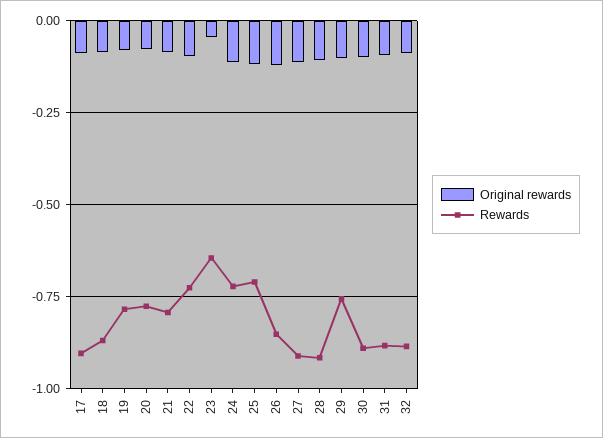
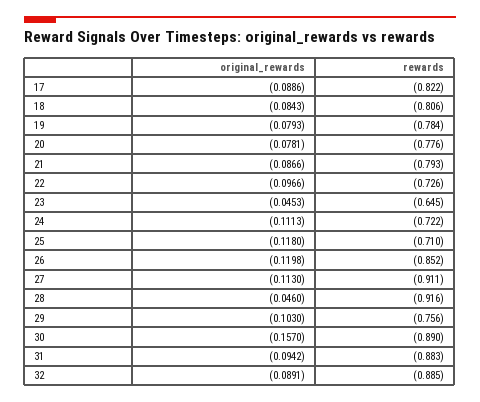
  {
    "Original rewards": {
      "17": -0.0886,
      "18": -0.0843,
      "19": -0.0793,
      "20": -0.0781,
      "21": -0.0866,
      "22": -0.0966,
      "23": -0.0453,
      "24": -0.1113,
      "25": -0.118,
      "26": -0.1198,
      "27": -0.113,
-     "28": -0.1,
+     "28": -0.046,
      "29": -0.103,
-     "30": -0.1,
+     "30": -0.157,
      "31": -0.0942,
      "32": -0.0891
    },
    "Rewards": {
-     "17": -0.9,
+     "17": -0.822,
-     "18": -0.875,
+     "18": -0.806,
      "19": -0.784,
      "20": -0.776,
      "21": -0.793,
      "22": -0.726,
      "23": -0.645,
      "24": -0.722,
      "25": -0.71,
      "26": -0.852,
      "27": -0.911,
      "28": -0.916,
      "29": -0.756,
      "30": -0.89,
      "31": -0.883,
      "32": -0.885
    }
  }

